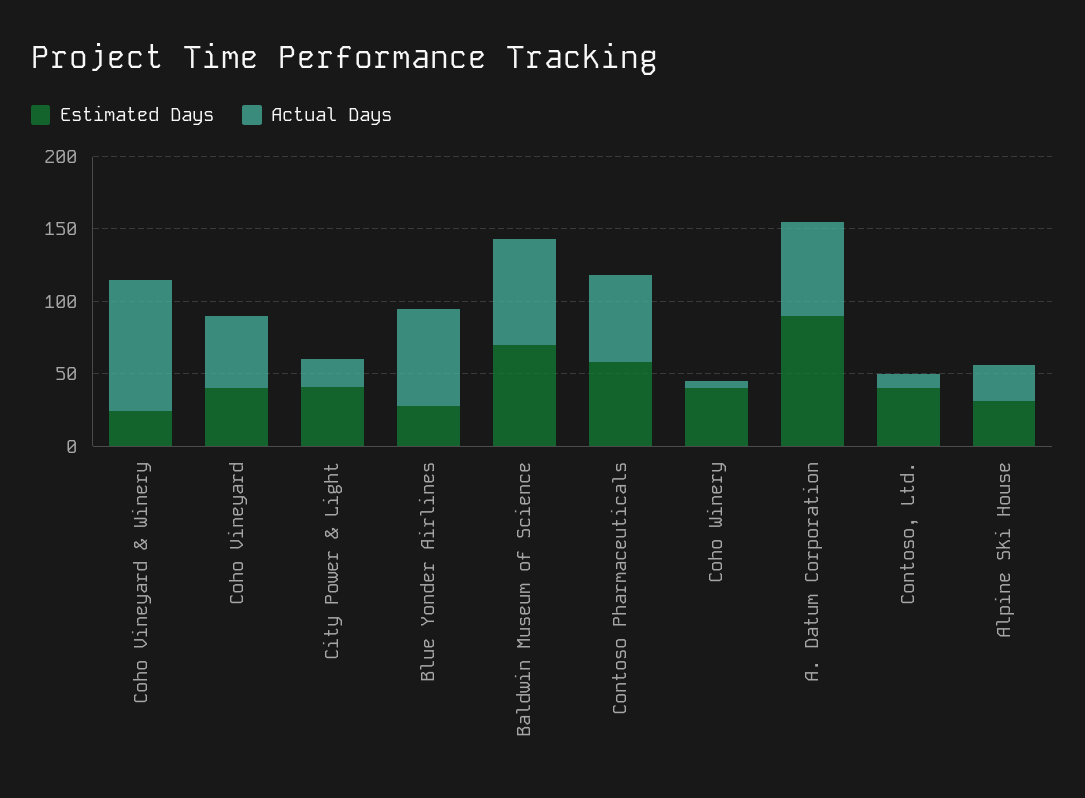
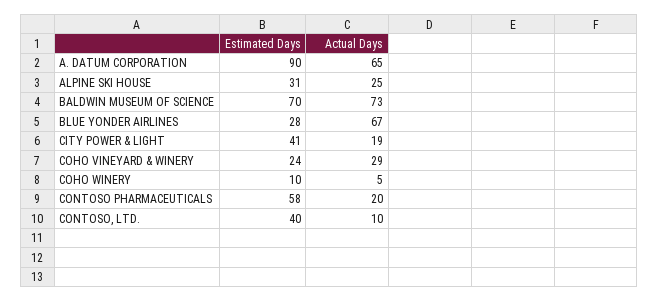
  {
    "Estimated Days": {
      "Coho Vineyard & Winery": 24,
-     "Coho Vineyard": 40,
      "City Power & Light": 41,
      "Blue Yonder Airlines": 28,
      "Baldwin Museum of Science": 70,
      "Contoso Pharmaceuticals": 58,
-     "Coho Winery": 40,
+     "Coho Winery": 10,
      "A. Datum Corporation": 90,
      "Contoso, Ltd.": 40,
      "Alpine Ski House": 31
    },
    "Actual Days": {
-     "Coho Vineyard & Winery": 90,
+     "Coho Vineyard & Winery": 29,
-     "Coho Vineyard": 50,
      "City Power & Light": 19,
      "Blue Yonder Airlines": 67,
      "Baldwin Museum of Science": 73,
-     "Contoso Pharmaceuticals": 60,
+     "Contoso Pharmaceuticals": 20,
      "Coho Winery": 5,
      "A. Datum Corporation": 65,
      "Contoso, Ltd.": 10,
      "Alpine Ski House": 25
    }
  }

